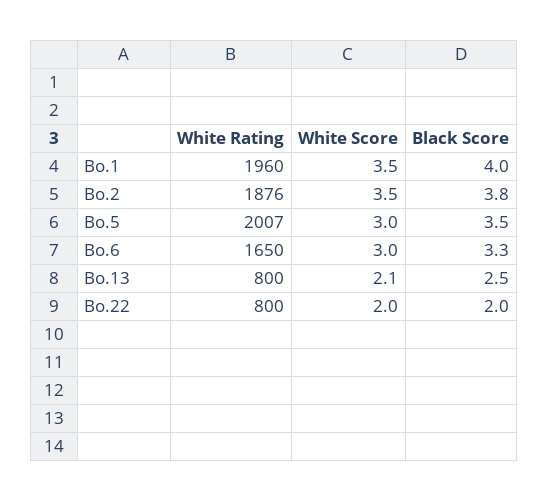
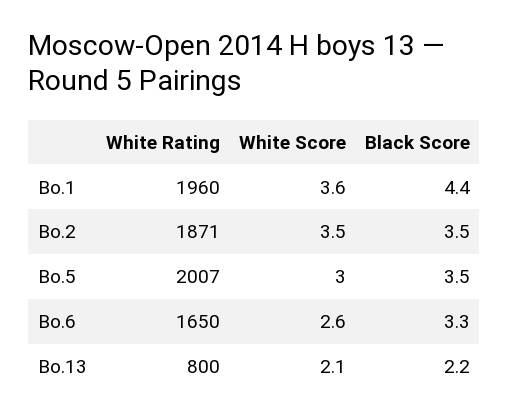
  {
    "White Rating": {
      "Bo.1": 1960,
-     "Bo.2": 1876,
+     "Bo.2": 1871,
      "Bo.5": 2007,
      "Bo.6": 1650,
-     "Bo.13": 800,
+     "Bo.13": 800
-     "Bo.22": 800
    },
    "White Score": {
-     "Bo.1": 3.5,
+     "Bo.1": 3.6,
      "Bo.2": 3.5,
      "Bo.5": 3,
-     "Bo.6": 3,
+     "Bo.6": 2.6,
-     "Bo.13": 2.1,
+     "Bo.13": 2.1
-     "Bo.22": 2
    },
    "Black Score": {
-     "Bo.1": 4,
+     "Bo.1": 4.4,
-     "Bo.2": 3.8,
+     "Bo.2": 3.5,
      "Bo.5": 3.5,
      "Bo.6": 3.3,
-     "Bo.13": 2.5,
+     "Bo.13": 2.2
-     "Bo.22": 2
    }
  }

